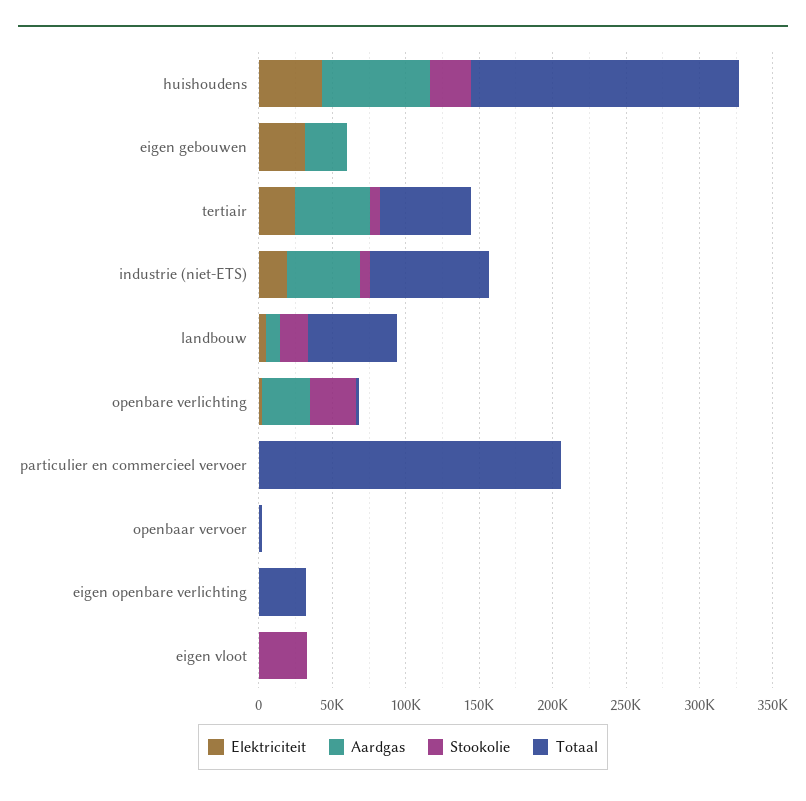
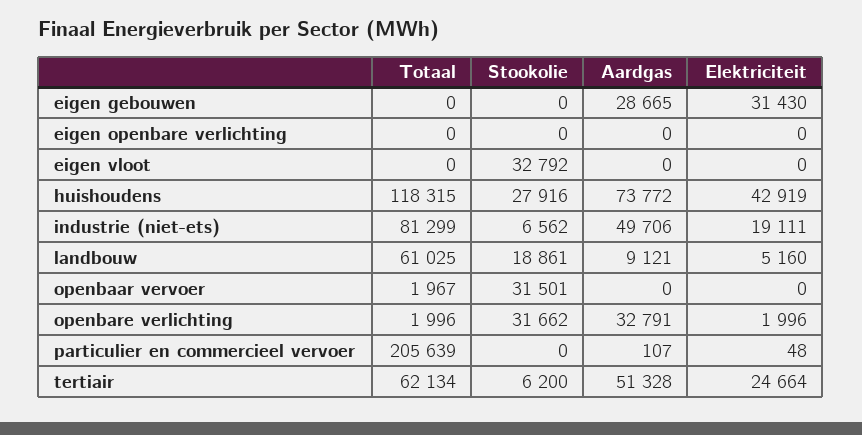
  {
    "Elektriciteit": {
      "huishoudens": 42919,
      "eigen gebouwen": 31430,
      "tertiair": 24664,
      "industrie (niet-ETS)": 19111,
      "landbouw": 5160,
      "openbare verlichting": 1996,
      "particulier en commercieel vervoer": 48,
      "openbaar vervoer": 0,
      "eigen openbare verlichting": 0,
      "eigen vloot": 0
    },
    "Aardgas": {
      "huishoudens": 73772,
      "eigen gebouwen": 28665,
      "tertiair": 51328,
      "industrie (niet-ETS)": 49706,
      "landbouw": 9121,
      "openbare verlichting": 32791,
      "particulier en commercieel vervoer": 107,
      "openbaar vervoer": 0,
      "eigen openbare verlichting": 0,
      "eigen vloot": 0
    },
    "Stookolie": {
      "huishoudens": 27916,
      "eigen gebouwen": 0,
      "tertiair": 6200,
      "industrie (niet-ETS)": 6562,
      "landbouw": 18861,
      "openbare verlichting": 31662,
      "particulier en commercieel vervoer": 0,
-     "openbaar vervoer": 0,
+     "openbaar vervoer": 31501,
      "eigen openbare verlichting": 0,
      "eigen vloot": 32792
    },
    "Totaal": {
-     "huishoudens": 180000,
+     "huishoudens": 118315,
      "eigen gebouwen": 0,
      "tertiair": 62134,
      "industrie (niet-ETS)": 81299,
      "landbouw": 61025,
      "openbare verlichting": 1996,
      "particulier en commercieel vervoer": 205639,
      "openbaar vervoer": 1967,
-     "eigen openbare verlichting": 30000,
+     "eigen openbare verlichting": 0,
      "eigen vloot": 0
    }
  }

